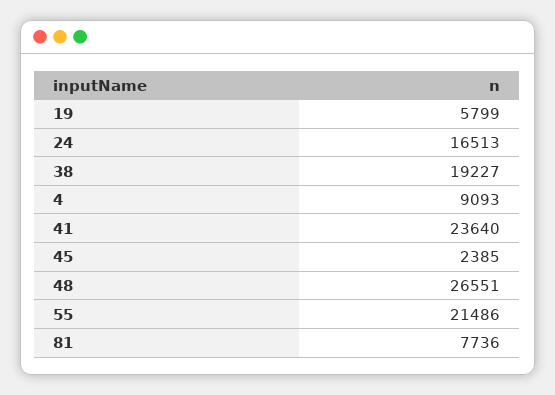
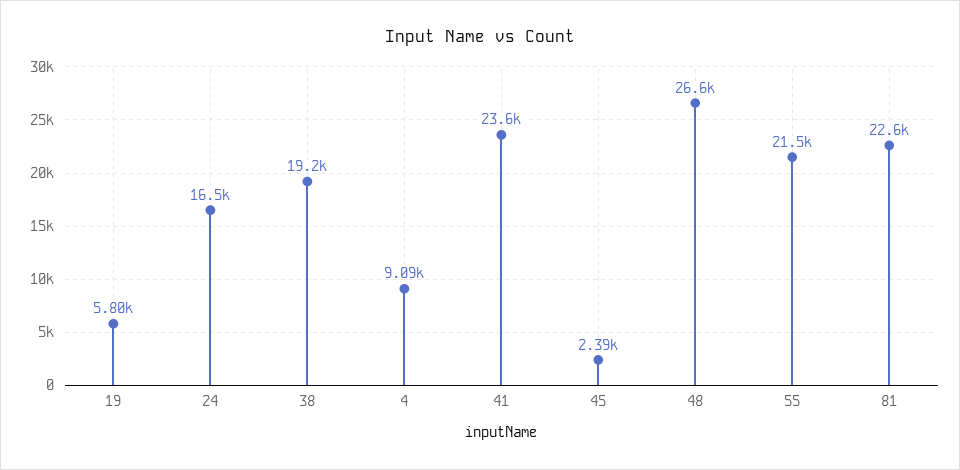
  {
    "19": 5799,
    "24": 16513,
    "38": 19227,
    "4": 9093,
    "41": 23640,
    "45": 2385,
    "48": 26551,
    "55": 21486,
-   "81": 7736
+   "81": 22600
  }

